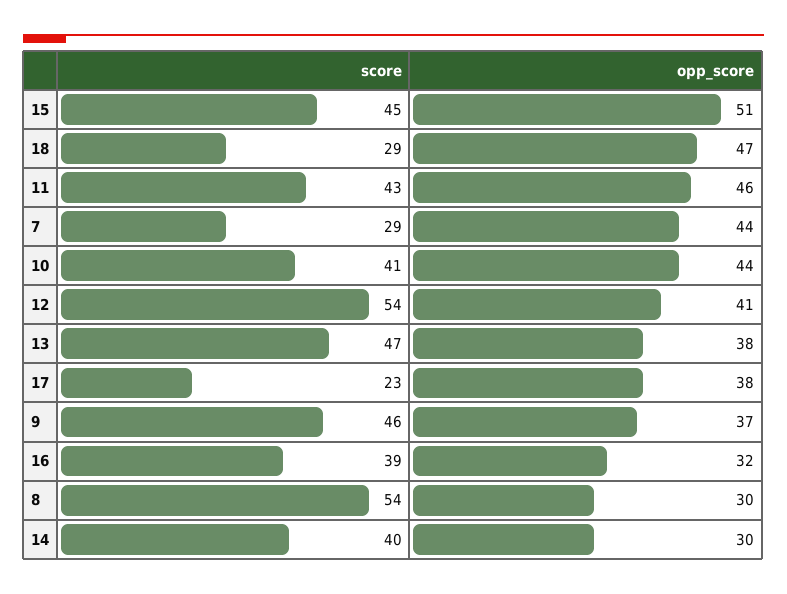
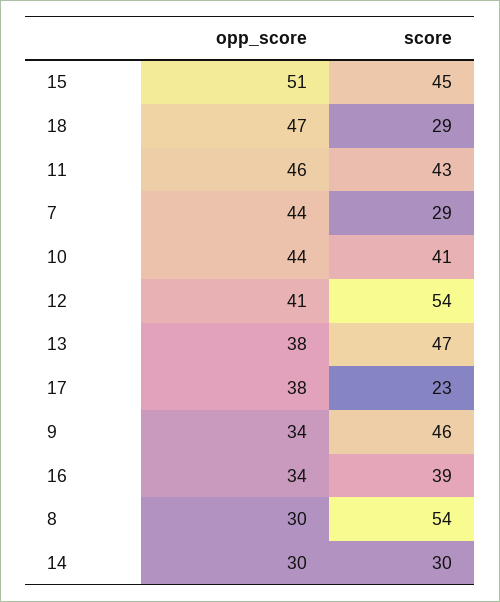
  {
    "score": {
      "15": 45,
      "18": 29,
      "11": 43,
      "7": 29,
      "10": 41,
      "12": 54,
      "13": 47,
      "17": 23,
      "9": 46,
      "16": 39,
      "8": 54,
-     "14": 40
+     "14": 30
    },
    "opp_score": {
      "15": 51,
      "18": 47,
      "11": 46,
      "7": 44,
      "10": 44,
      "12": 41,
      "13": 38,
      "17": 38,
-     "9": 37,
+     "9": 34,
-     "16": 32,
+     "16": 34,
      "8": 30,
      "14": 30
    }
  }

